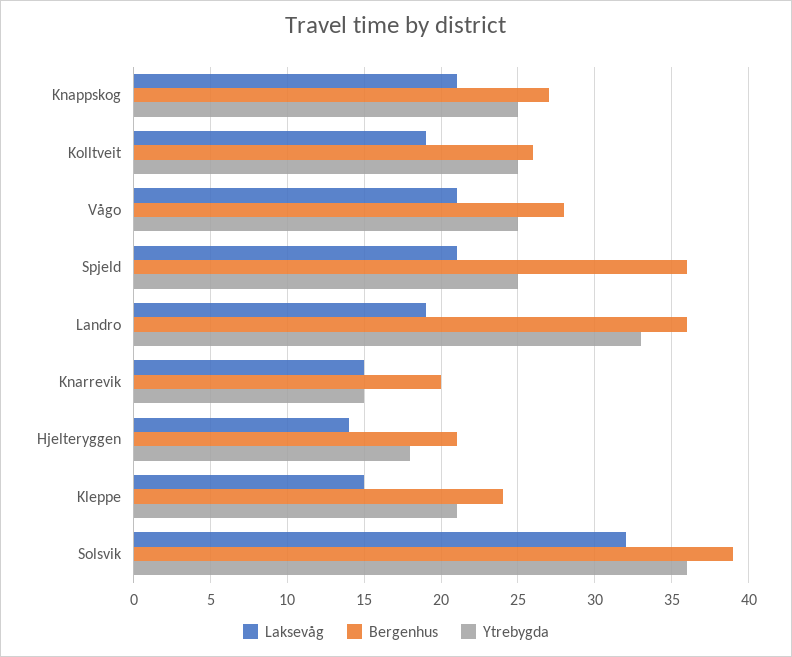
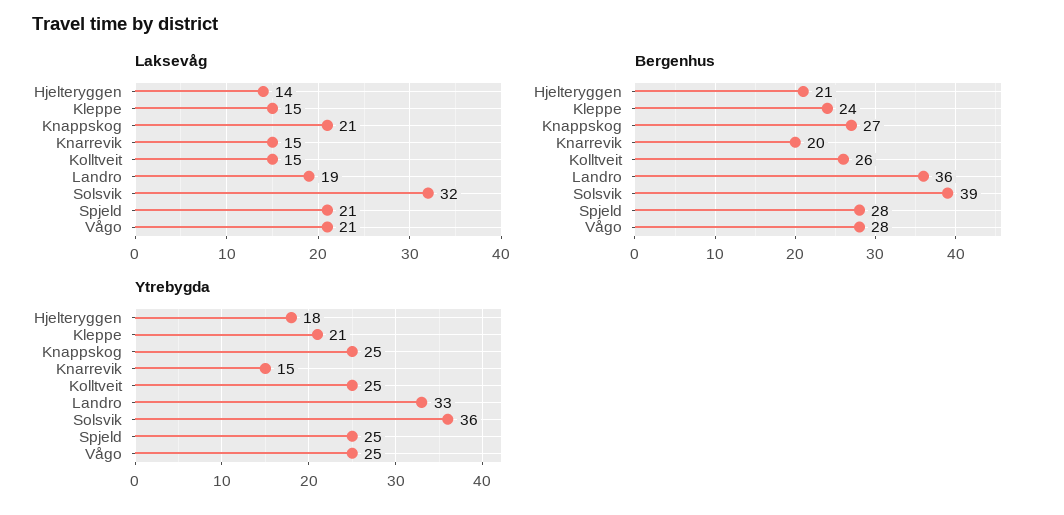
  {
    "Laksevåg": {
      "Knappskog": 21,
-     "Kolltveit": 19,
+     "Kolltveit": 15,
      "Vågo": 21,
      "Spjeld": 21,
      "Landro": 19,
      "Knarrevik": 15,
      "Hjelteryggen": 14,
      "Kleppe": 15,
      "Solsvik": 32
    },
    "Bergenhus": {
      "Knappskog": 27,
      "Kolltveit": 26,
      "Vågo": 28,
-     "Spjeld": 36,
+     "Spjeld": 28,
      "Landro": 36,
      "Knarrevik": 20,
      "Hjelteryggen": 21,
      "Kleppe": 24,
      "Solsvik": 39
    },
    "Ytrebygda": {
      "Knappskog": 25,
      "Kolltveit": 25,
      "Vågo": 25,
      "Spjeld": 25,
      "Landro": 33,
      "Knarrevik": 15,
      "Hjelteryggen": 18,
      "Kleppe": 21,
      "Solsvik": 36
    }
  }

